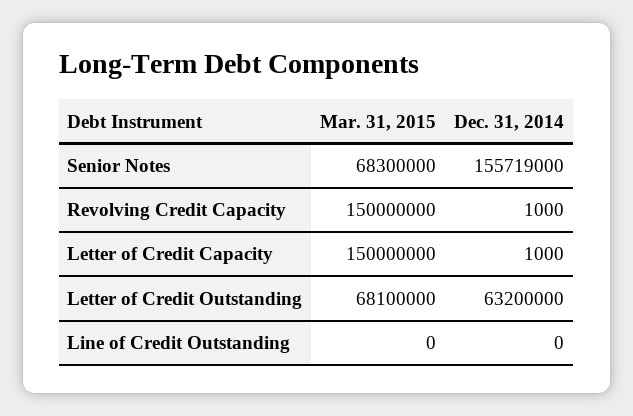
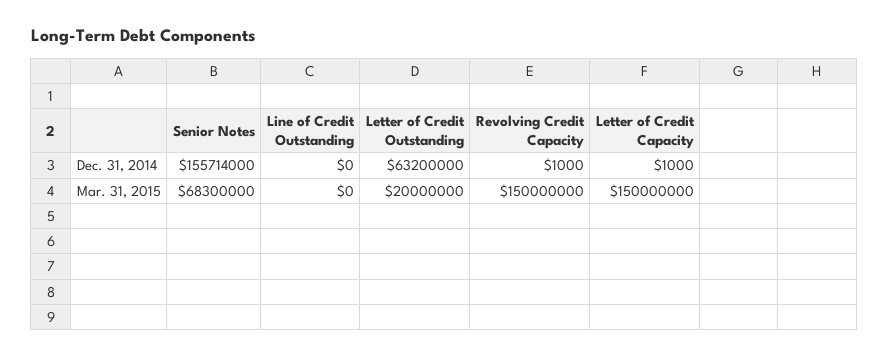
  {
    "Mar. 31, 2015": {
      "Senior Notes": 68300000,
      "Revolving Credit Capacity": 150000000,
      "Letter of Credit Capacity": 150000000,
-     "Letter of Credit Outstanding": 68100000,
+     "Letter of Credit Outstanding": 20000000,
      "Line of Credit Outstanding": 0
    },
    "Dec. 31, 2014": {
-     "Senior Notes": 155719000,
+     "Senior Notes": 155714000,
      "Revolving Credit Capacity": 1000,
      "Letter of Credit Capacity": 1000,
      "Letter of Credit Outstanding": 63200000,
      "Line of Credit Outstanding": 0
    }
  }

